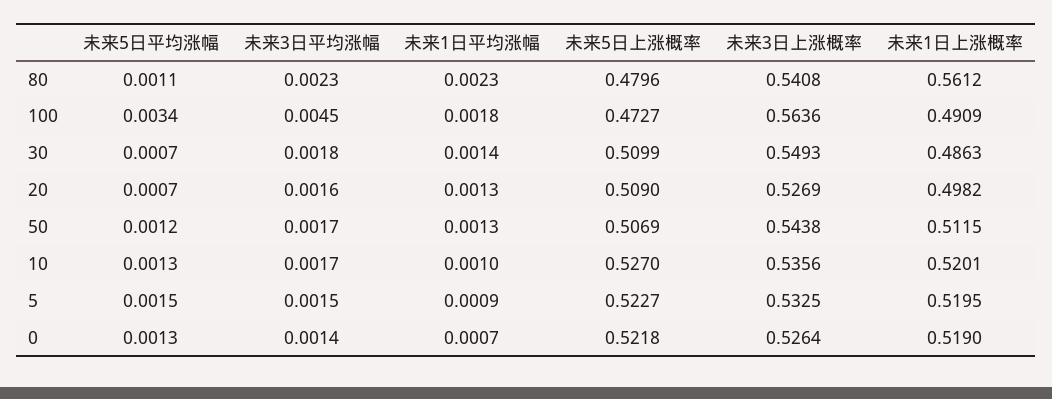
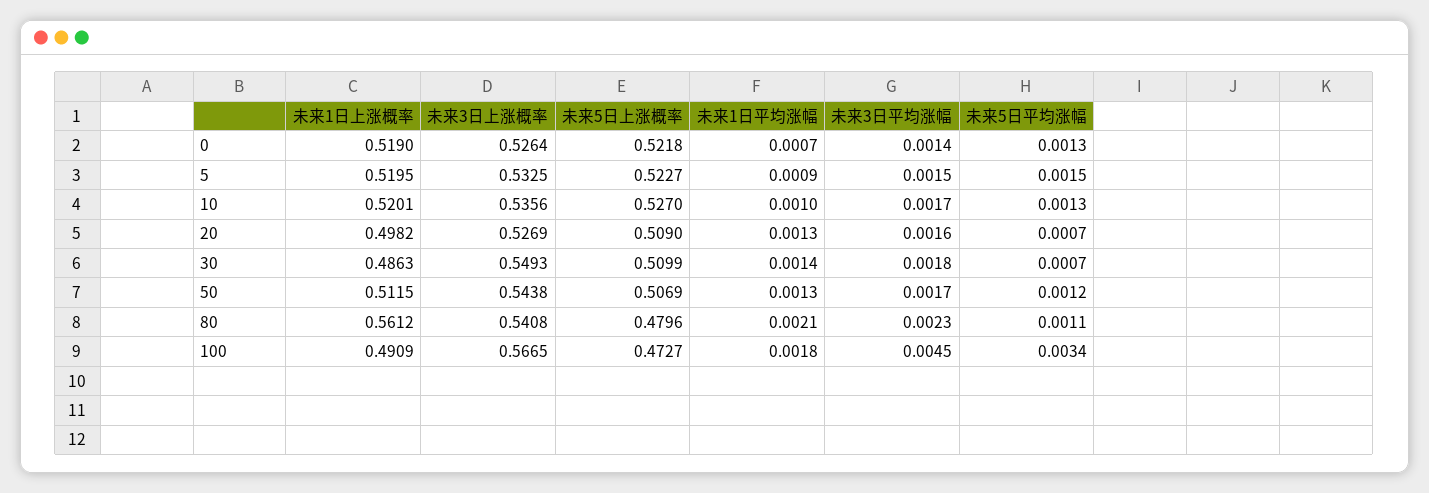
  {
    "未来5日平均涨幅": {
      "80": 0.0011,
      "100": 0.0034,
      "30": 0.0007,
      "20": 0.0007,
      "50": 0.0012,
      "10": 0.0013,
      "5": 0.0015,
      "0": 0.0013
    },
    "未来3日平均涨幅": {
      "80": 0.0023,
      "100": 0.0045,
      "30": 0.0018,
      "20": 0.0016,
      "50": 0.0017,
      "10": 0.0017,
      "5": 0.0015,
      "0": 0.0014
    },
    "未来1日平均涨幅": {
-     "80": 0.0023,
+     "80": 0.0021,
      "100": 0.0018,
      "30": 0.0014,
      "20": 0.0013,
      "50": 0.0013,
      "10": 0.001,
      "5": 0.0009,
      "0": 0.0007
    },
    "未来5日上涨概率": {
      "80": 0.4796,
      "100": 0.4727,
      "30": 0.5099,
      "20": 0.509,
      "50": 0.5069,
      "10": 0.527,
      "5": 0.5227,
      "0": 0.5218
    },
    "未来3日上涨概率": {
      "80": 0.5408,
-     "100": 0.5636,
+     "100": 0.5665,
      "30": 0.5493,
      "20": 0.5269,
      "50": 0.5438,
      "10": 0.5356,
      "5": 0.5325,
      "0": 0.5264
    },
    "未来1日上涨概率": {
      "80": 0.5612,
      "100": 0.4909,
      "30": 0.4863,
      "20": 0.4982,
      "50": 0.5115,
      "10": 0.5201,
      "5": 0.5195,
      "0": 0.519
    }
  }

